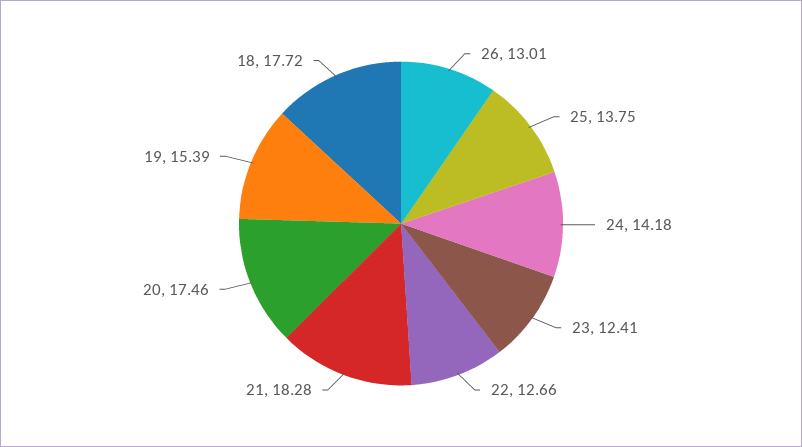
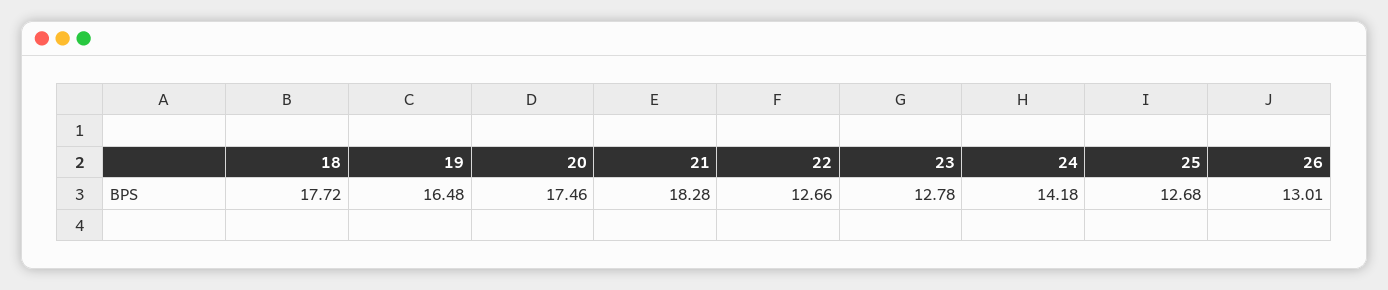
  {
    "26": 13.01,
-   "25": 13.75,
+   "25": 12.68,
    "24": 14.18,
-   "23": 12.41,
+   "23": 12.78,
    "22": 12.66,
    "21": 18.28,
    "20": 17.46,
-   "19": 15.39,
+   "19": 16.48,
    "18": 17.72
  }

